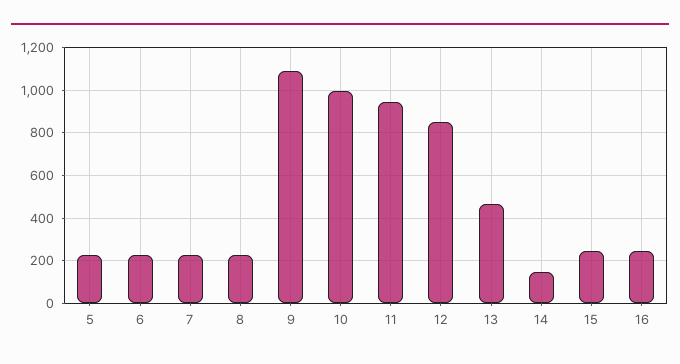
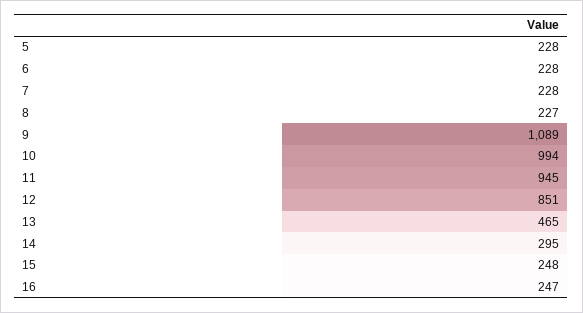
  {
    "5": 228,
    "6": 228,
    "7": 228,
    "8": 227,
    "9": 1089,
    "10": 994,
    "11": 945,
    "12": 851,
    "13": 465,
-   "14": 150,
+   "14": 295,
    "15": 248,
    "16": 247
  }

